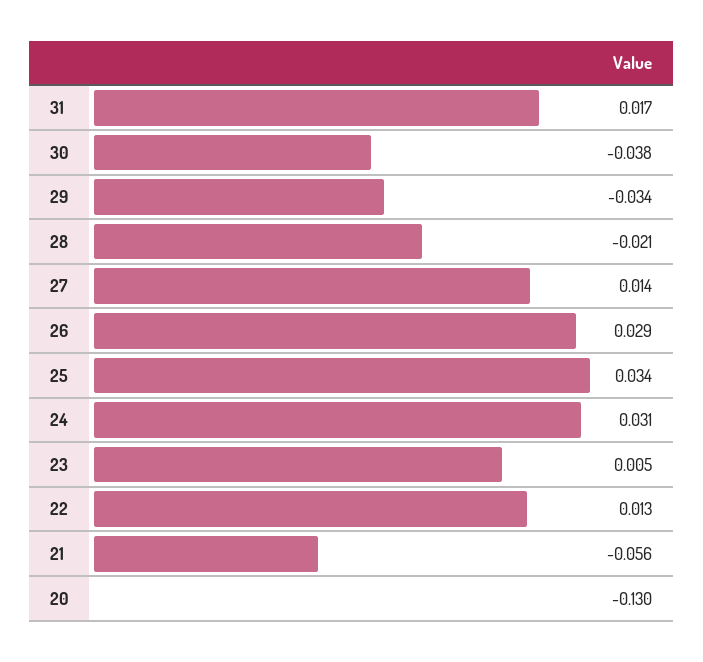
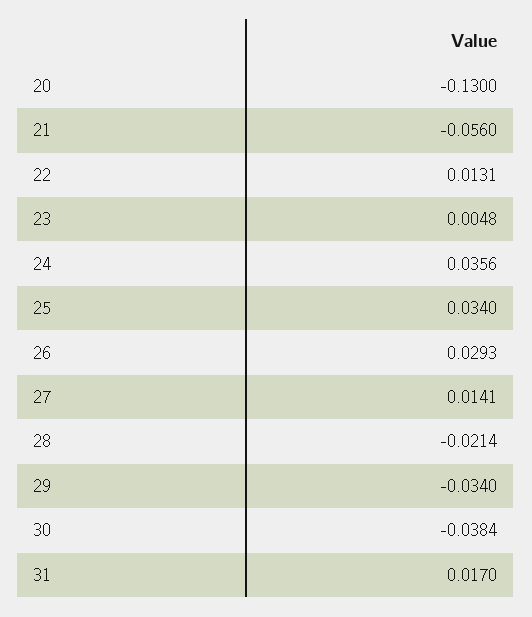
  {
    "31": 0.017,
    "30": -0.0384,
    "29": -0.034,
    "28": -0.0214,
    "27": 0.0141,
    "26": 0.0293,
    "25": 0.034,
-   "24": 0.031,
+   "24": 0.0356,
    "23": 0.0048,
    "22": 0.0131,
    "21": -0.056,
    "20": -0.13
  }

